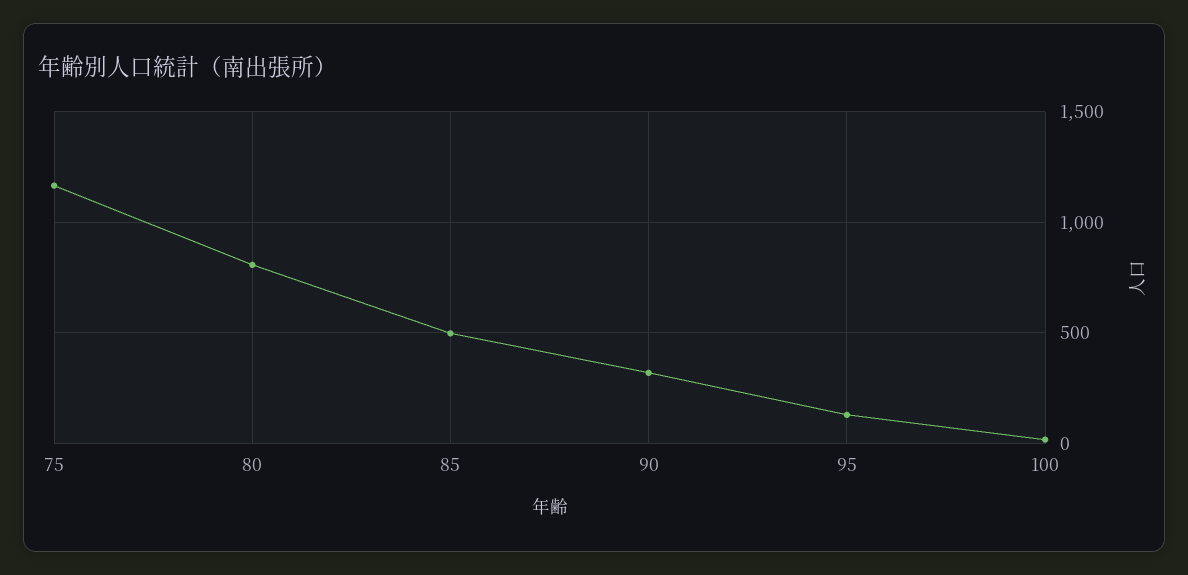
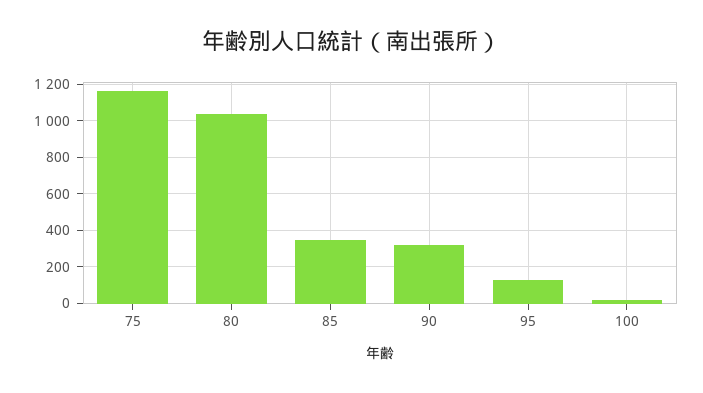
  {
    "75": 1150,
-   "80": 800,
+   "80": 1050,
-   "85": 500,
+   "85": 350,
    "90": 300,
    "95": 150,
    "100": 0
  }

